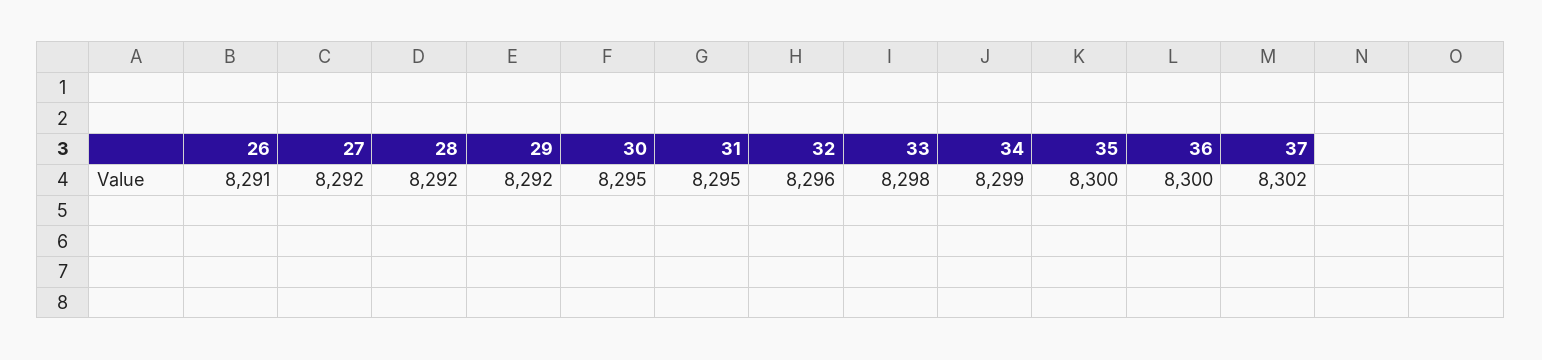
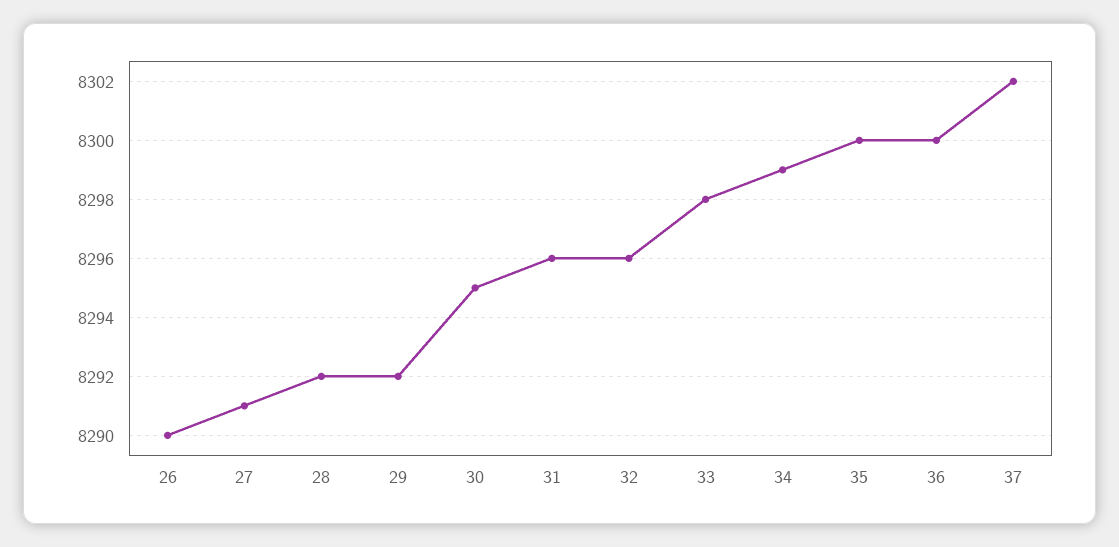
  {
-   "26": 8291,
+   "26": 8290,
-   "27": 8292,
+   "27": 8291,
    "28": 8292,
    "29": 8292,
    "30": 8295,
-   "31": 8295,
+   "31": 8296,
    "32": 8296,
    "33": 8298,
    "34": 8299,
    "35": 8300,
    "36": 8300,
    "37": 8302
  }

